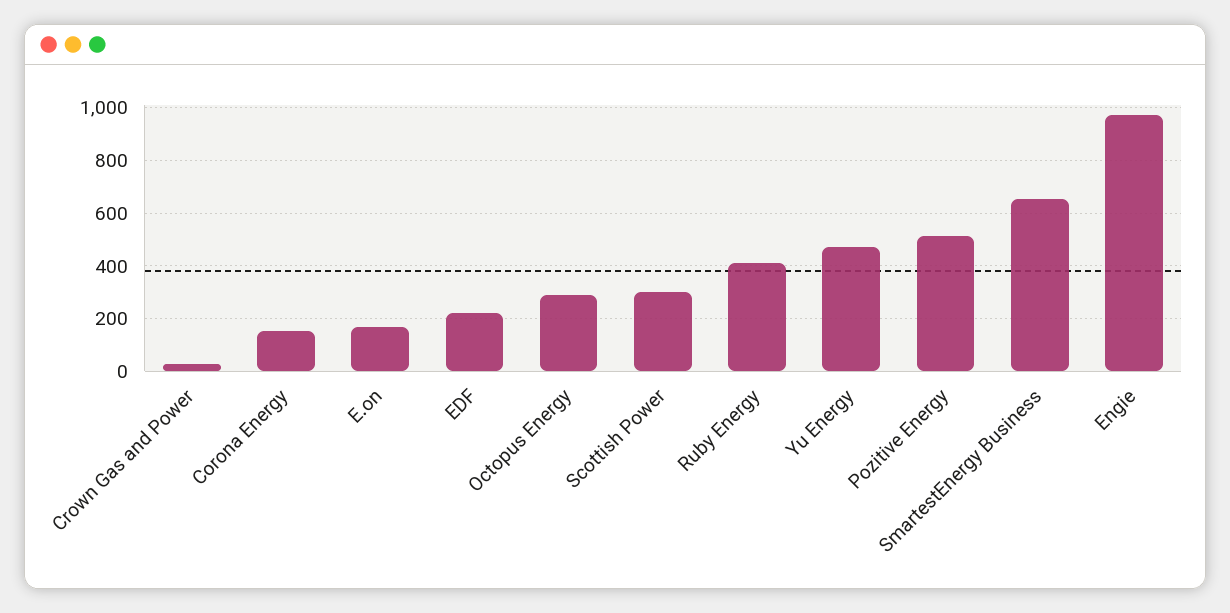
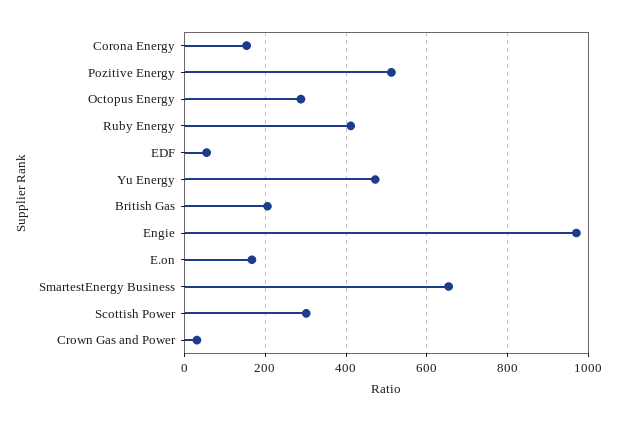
  {
    "Crown Gas and Power": 40,
    "Corona Energy": 160,
    "E.on": 160,
-   "EDF": 225,
+   "EDF": 60,
    "Octopus Energy": 280,
    "Scottish Power": 300,
    "Ruby Energy": 420,
    "Yu Energy": 480,
    "Pozitive Energy": 520,
    "SmartestEnergy Business": 660,
-   "Engie": 980
+   "Engie": 980,
+   "British Gas": 200
  }

